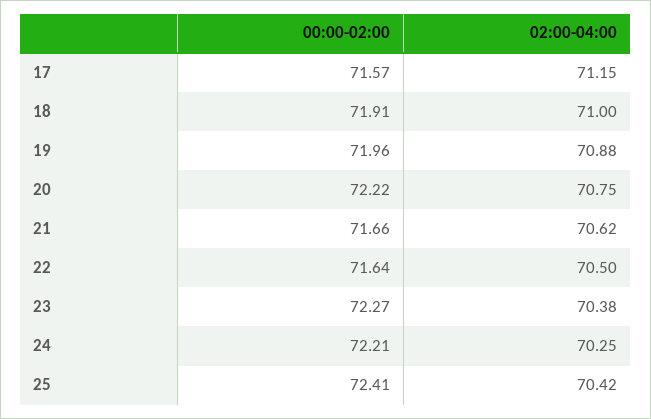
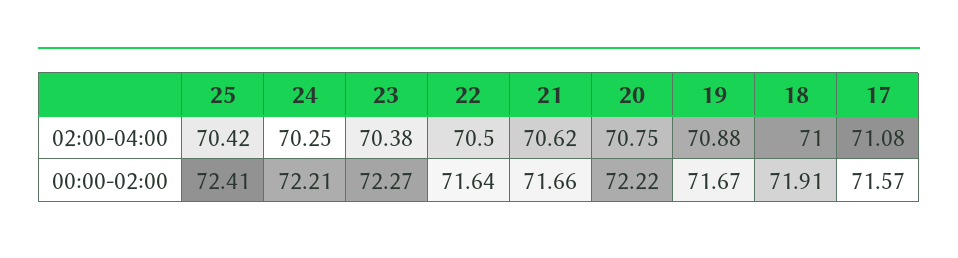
  {
    "00:00-02:00": {
      "17": 71.57,
      "18": 71.91,
-     "19": 71.96,
+     "19": 71.67,
      "20": 72.22,
      "21": 71.66,
      "22": 71.64,
      "23": 72.27,
      "24": 72.21,
      "25": 72.41
    },
    "02:00-04:00": {
-     "17": 71.15,
+     "17": 71.08,
      "18": 71,
      "19": 70.88,
      "20": 70.75,
      "21": 70.62,
      "22": 70.5,
      "23": 70.38,
      "24": 70.25,
      "25": 70.42
    }
  }

